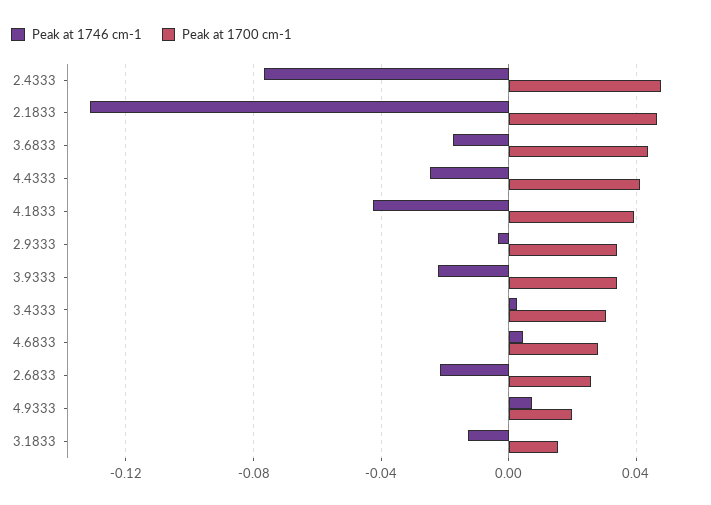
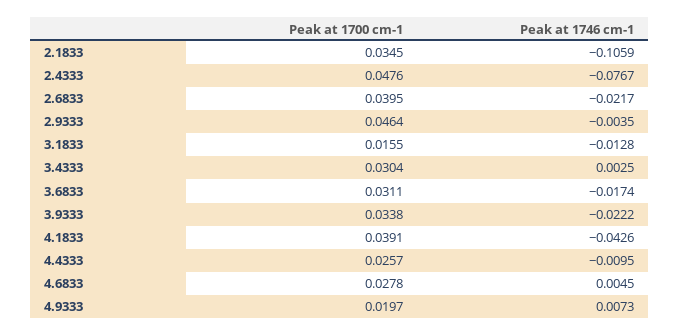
  {
    "Peak at 1746 cm-1": {
      "2.4333": -0.0767,
-     "2.1833": -0.13,
+     "2.1833": -0.1059,
      "3.6833": -0.0174,
-     "4.4333": -0.025,
+     "4.4333": -0.0095,
      "4.1833": -0.0426,
      "2.9333": -0.0035,
      "3.9333": -0.0222,
      "3.4333": 0.0025,
      "4.6833": 0.0045,
      "2.6833": -0.0217,
      "4.9333": 0.0073,
      "3.1833": -0.0128
    },
    "Peak at 1700 cm-1": {
      "2.4333": 0.0476,
-     "2.1833": 0.045,
+     "2.1833": 0.0345,
-     "3.6833": 0.045,
+     "3.6833": 0.0311,
-     "4.4333": 0.04,
+     "4.4333": 0.0257,
      "4.1833": 0.0391,
-     "2.9333": 0.035,
+     "2.9333": 0.0464,
      "3.9333": 0.0338,
      "3.4333": 0.0304,
      "4.6833": 0.0278,
-     "2.6833": 0.025,
+     "2.6833": 0.0395,
      "4.9333": 0.0197,
      "3.1833": 0.0155
    }
  }

